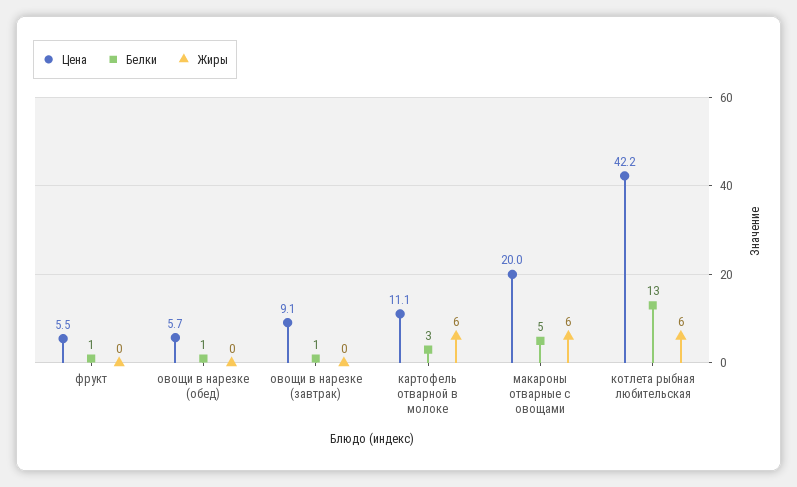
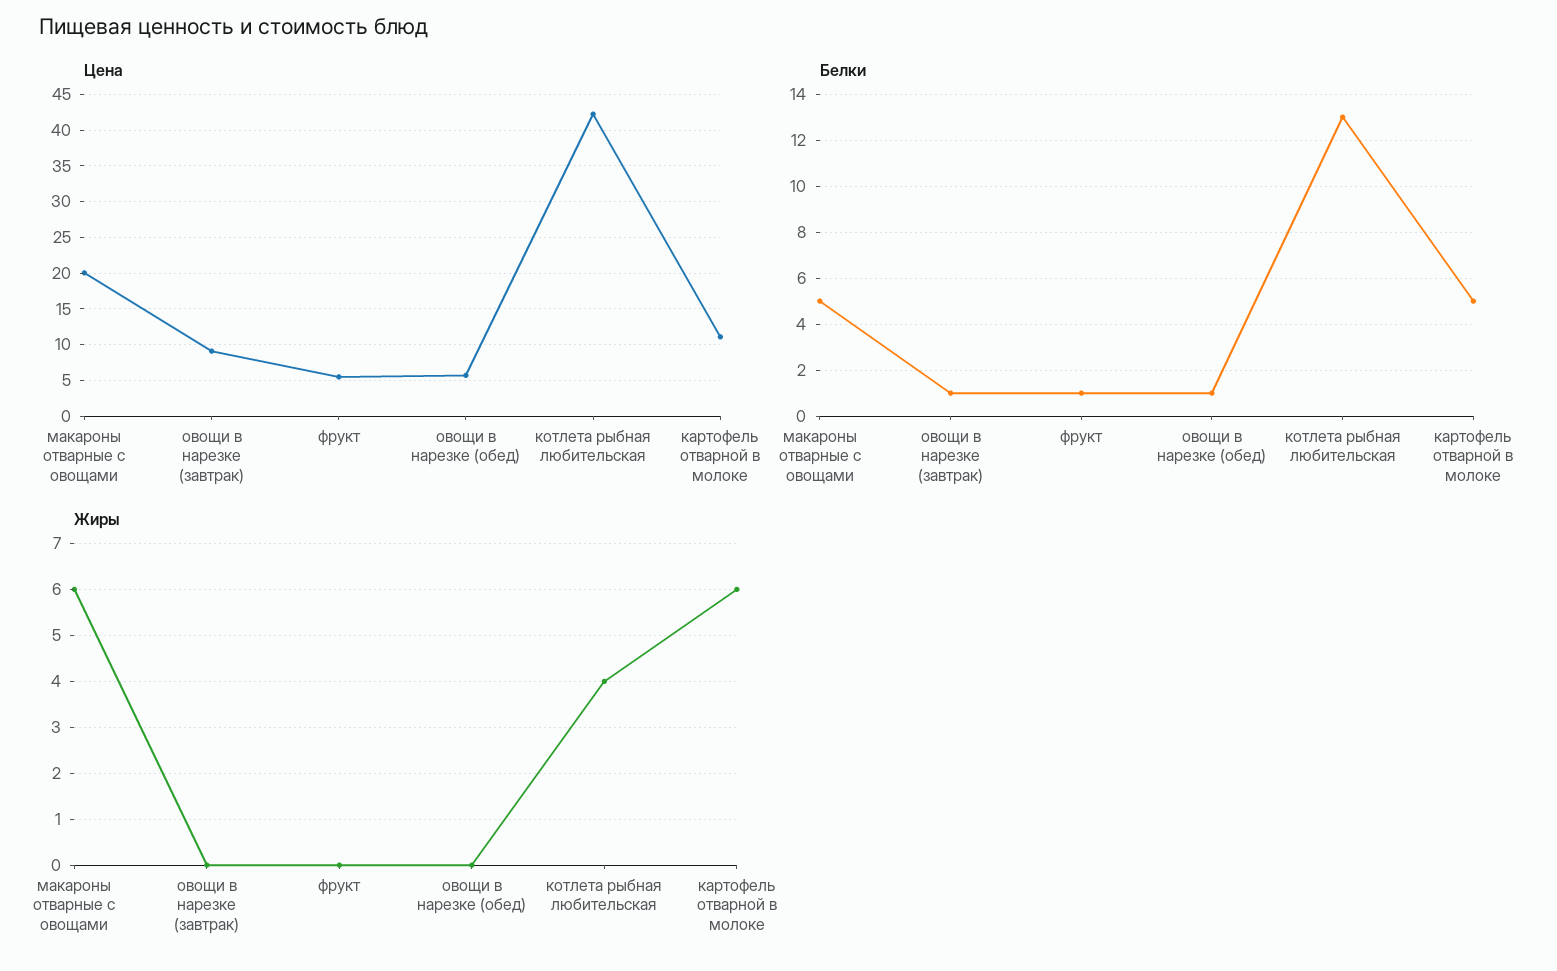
  {
    "Цена": {
      "фрукт": 5.5,
      "овощи в нарезке (обед)": 5.7,
      "овощи в нарезке (завтрак)": 9.1,
      "картофель отварной в молоке": 11.1,
      "макароны отварные с овощами": 20,
      "котлета рыбная любительская": 42.2
    },
    "Белки": {
      "фрукт": 1,
      "овощи в нарезке (обед)": 1,
      "овощи в нарезке (завтрак)": 1,
-     "картофель отварной в молоке": 3,
+     "картофель отварной в молоке": 5,
      "макароны отварные с овощами": 5,
      "котлета рыбная любительская": 13
    },
    "Жиры": {
      "фрукт": 0,
      "овощи в нарезке (обед)": 0,
      "овощи в нарезке (завтрак)": 0,
      "картофель отварной в молоке": 6,
      "макароны отварные с овощами": 6,
-     "котлета рыбная любительская": 6
+     "котлета рыбная любительская": 4
    }
  }

